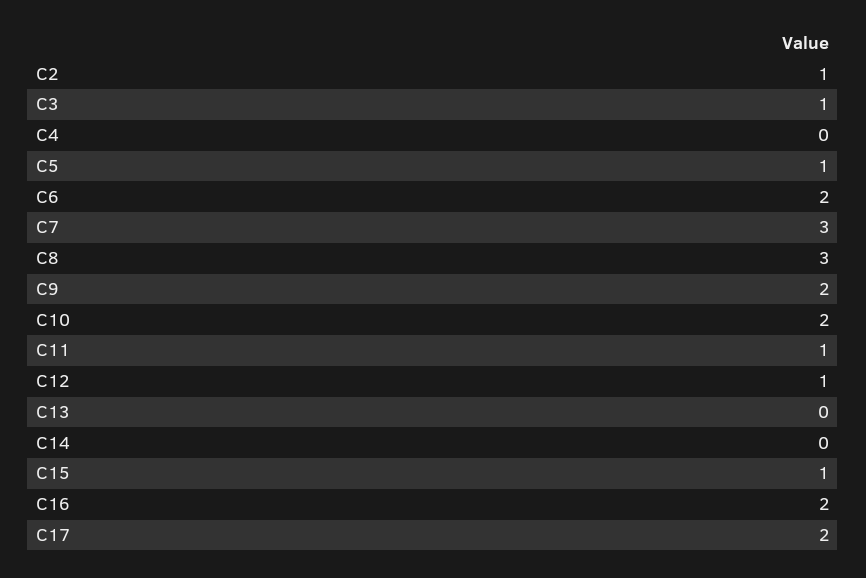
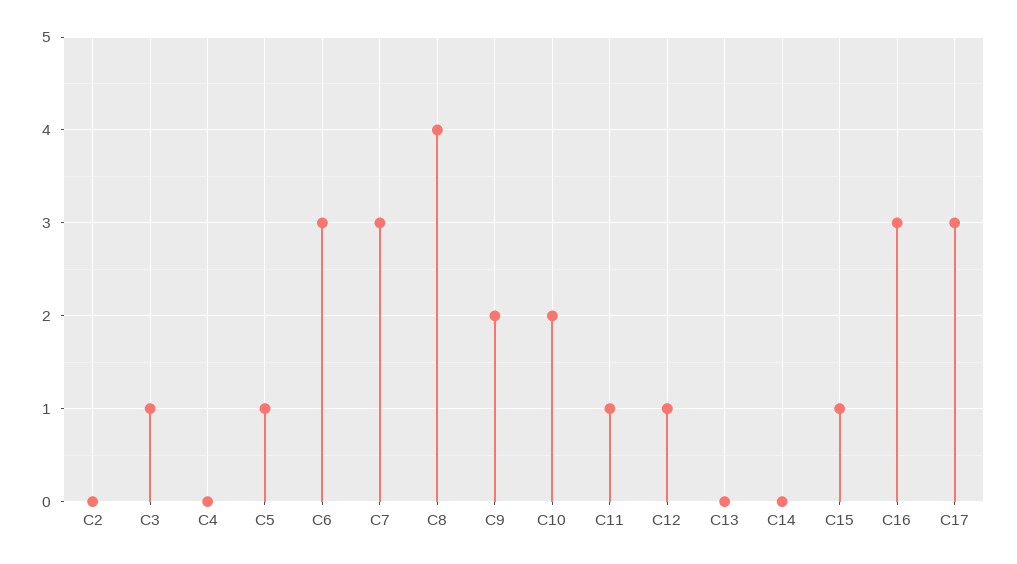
  {
-   "C2": 1,
+   "C2": 0,
    "C3": 1,
    "C4": 0,
    "C5": 1,
-   "C6": 2,
+   "C6": 3,
    "C7": 3,
-   "C8": 3,
+   "C8": 4,
    "C9": 2,
    "C10": 2,
    "C11": 1,
    "C12": 1,
    "C13": 0,
    "C14": 0,
    "C15": 1,
-   "C16": 2,
+   "C16": 3,
-   "C17": 2
+   "C17": 3
  }

